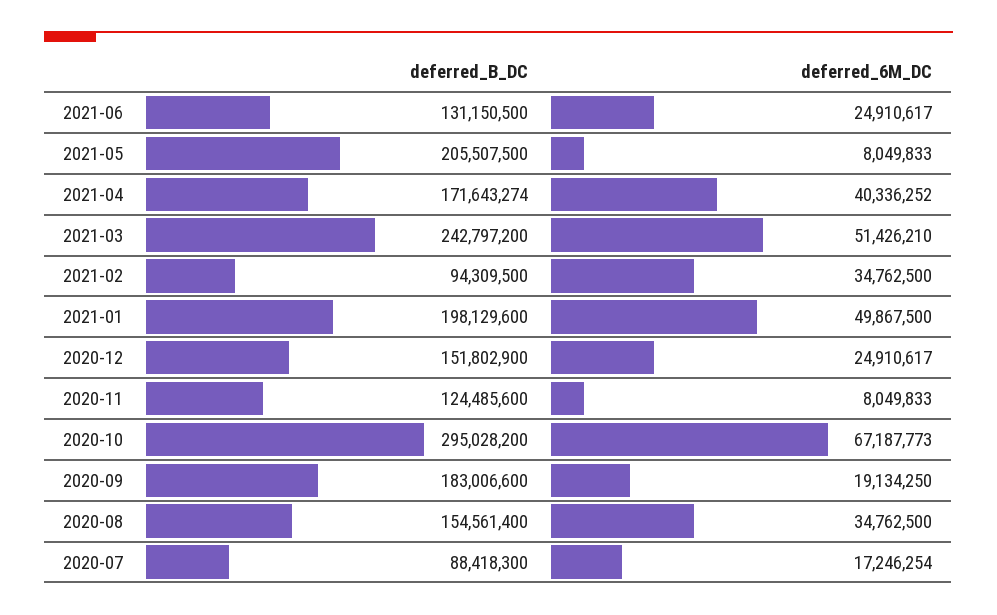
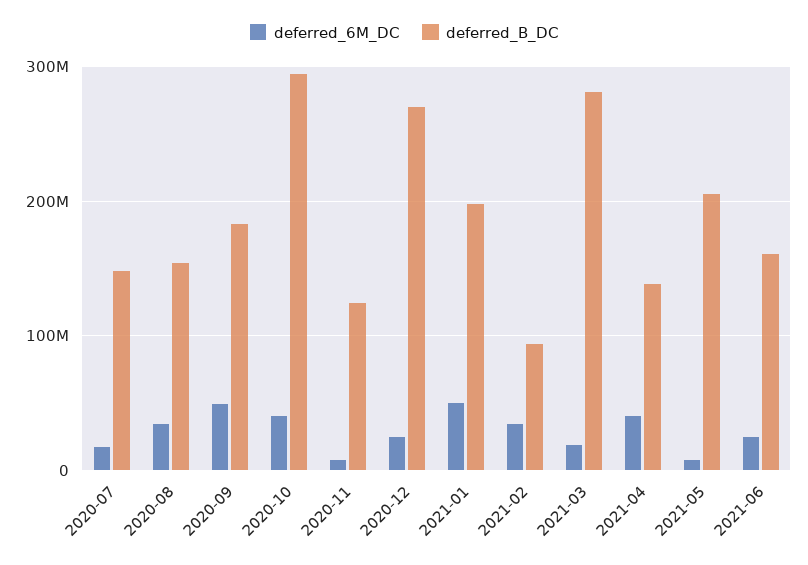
  {
    "deferred_B_DC": {
-     "2021-06": 131150500,
+     "2021-06": 160000000,
      "2021-05": 205507500,
-     "2021-04": 171643274,
+     "2021-04": 140000000,
-     "2021-03": 242797200,
+     "2021-03": 280000000,
      "2021-02": 94309500,
      "2021-01": 198129600,
-     "2020-12": 151802900,
+     "2020-12": 270000000,
      "2020-11": 124485600,
      "2020-10": 295028200,
      "2020-09": 183006600,
      "2020-08": 154561400,
-     "2020-07": 88418300
+     "2020-07": 150000000
    },
    "deferred_6M_DC": {
      "2021-06": 24910617,
      "2021-05": 8049833,
      "2021-04": 40336252,
-     "2021-03": 51426210,
+     "2021-03": 20000000,
      "2021-02": 34762500,
      "2021-01": 49867500,
      "2020-12": 24910617,
      "2020-11": 8049833,
-     "2020-10": 67187773,
+     "2020-10": 40000000,
-     "2020-09": 19134250,
+     "2020-09": 50000000,
      "2020-08": 34762500,
      "2020-07": 17246254
    }
  }

